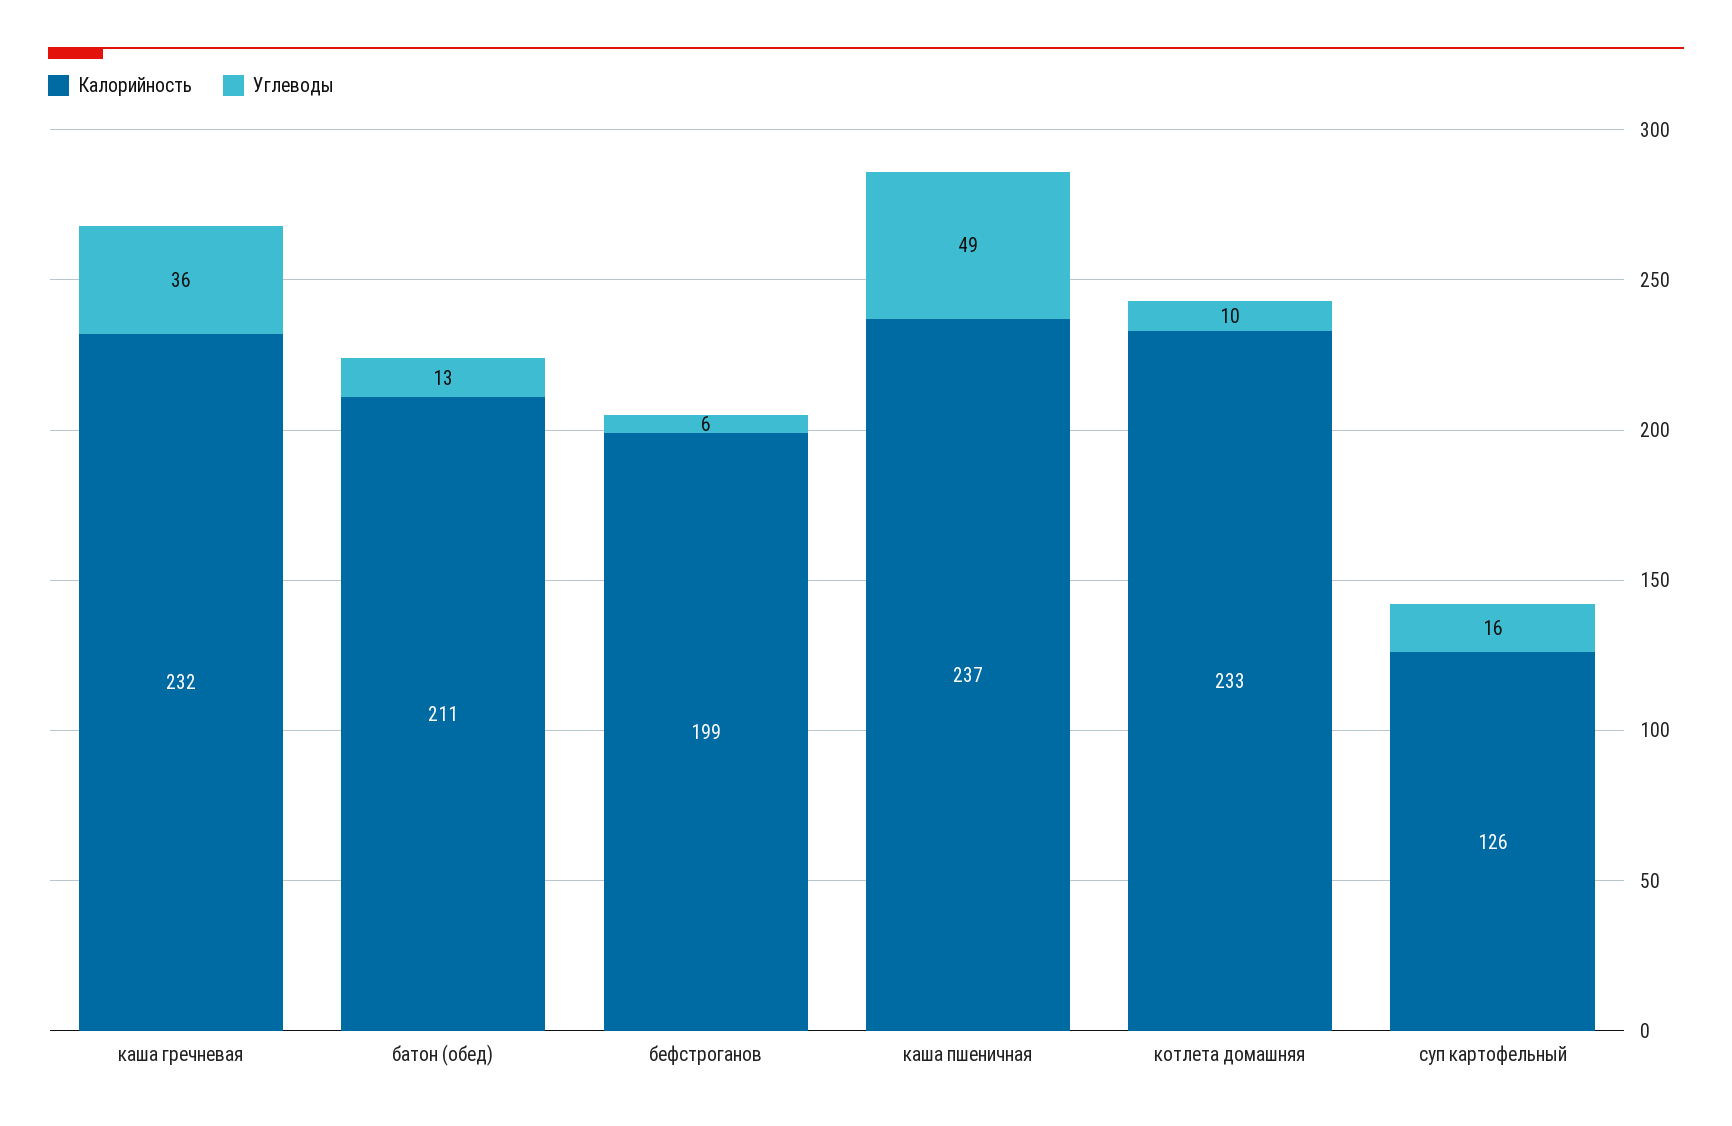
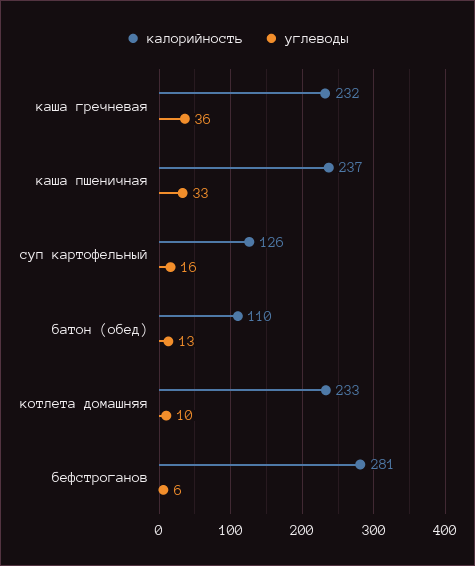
  {
    "Калорийность": {
      "каша гречневая": 232,
-     "батон (обед)": 211,
+     "батон (обед)": 110,
-     "бефстроганов": 199,
+     "бефстроганов": 281,
      "каша пшеничная": 237,
      "котлета домашняя": 233,
      "суп картофельный": 126
    },
    "Углеводы": {
      "каша гречневая": 36,
      "батон (обед)": 13,
      "бефстроганов": 6,
-     "каша пшеничная": 49,
+     "каша пшеничная": 33,
      "котлета домашняя": 10,
      "суп картофельный": 16
    }
  }

